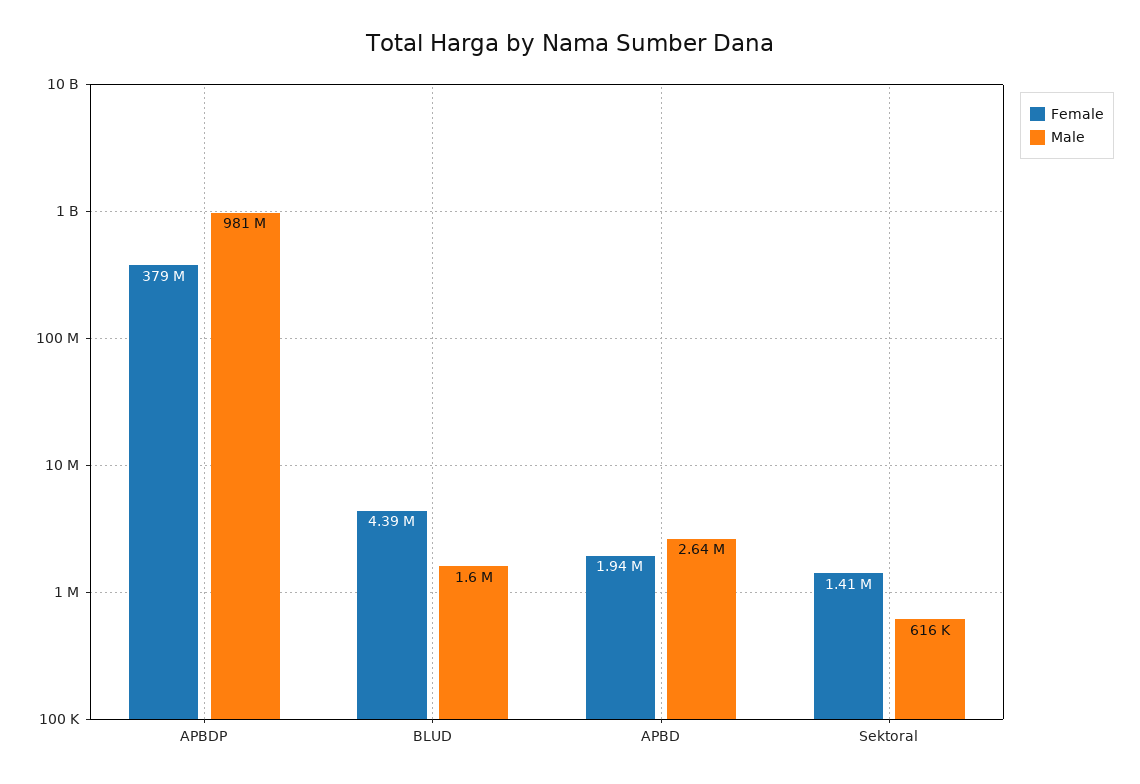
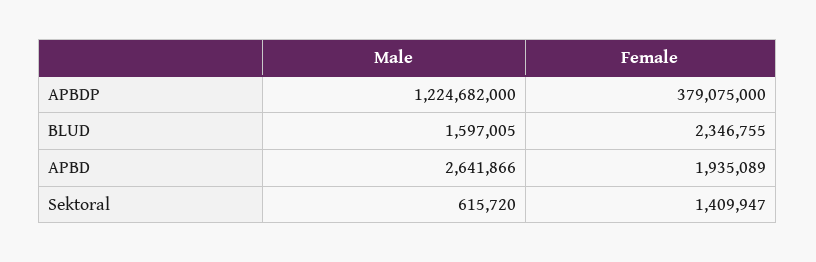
  {
    "Female": {
      "APBDP": 379075000,
-     "BLUD": 4390000,
+     "BLUD": 2346755,
      "APBD": 1935089,
      "Sektoral": 1409947
    },
    "Male": {
-     "APBDP": 981000000,
+     "APBDP": 1224682000,
      "BLUD": 1597005,
      "APBD": 2641866,
      "Sektoral": 615720
    }
  }

